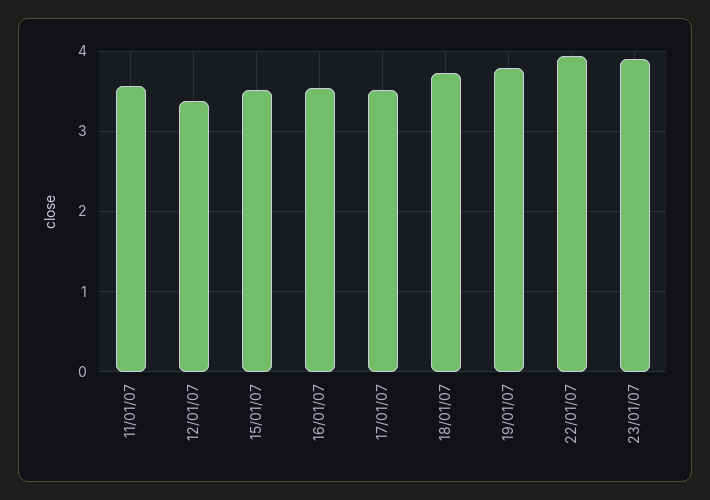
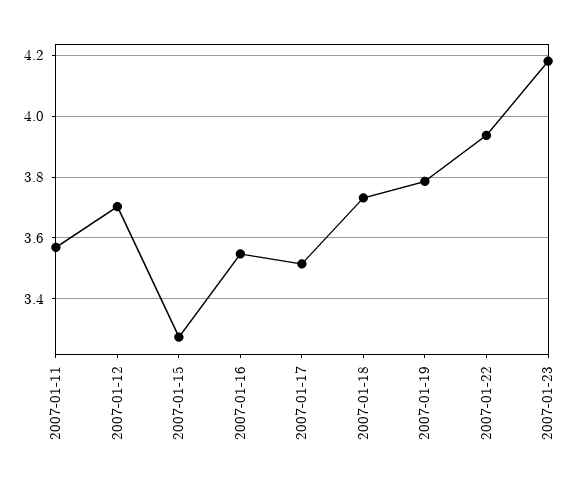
  {
    "11/01/07": 3.56,
-   "12/01/07": 3.4,
+   "12/01/07": 3.7,
-   "15/01/07": 3.5,
+   "15/01/07": 3.28,
    "16/01/07": 3.54,
    "17/01/07": 3.52,
    "18/01/07": 3.74,
    "19/01/07": 3.78,
    "22/01/07": 3.94,
-   "23/01/07": 3.9
+   "23/01/07": 4.18
  }

